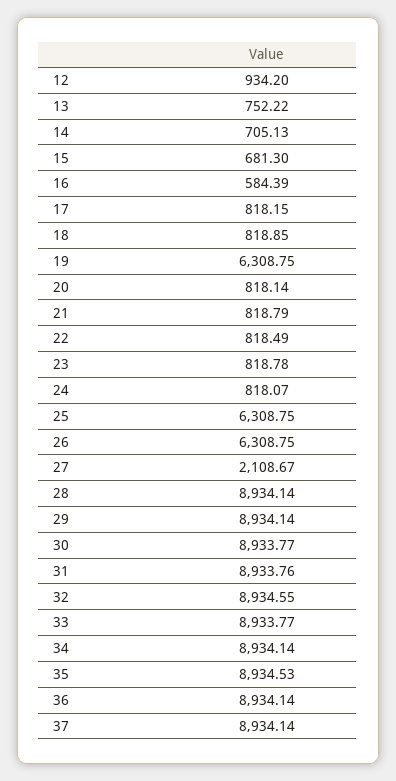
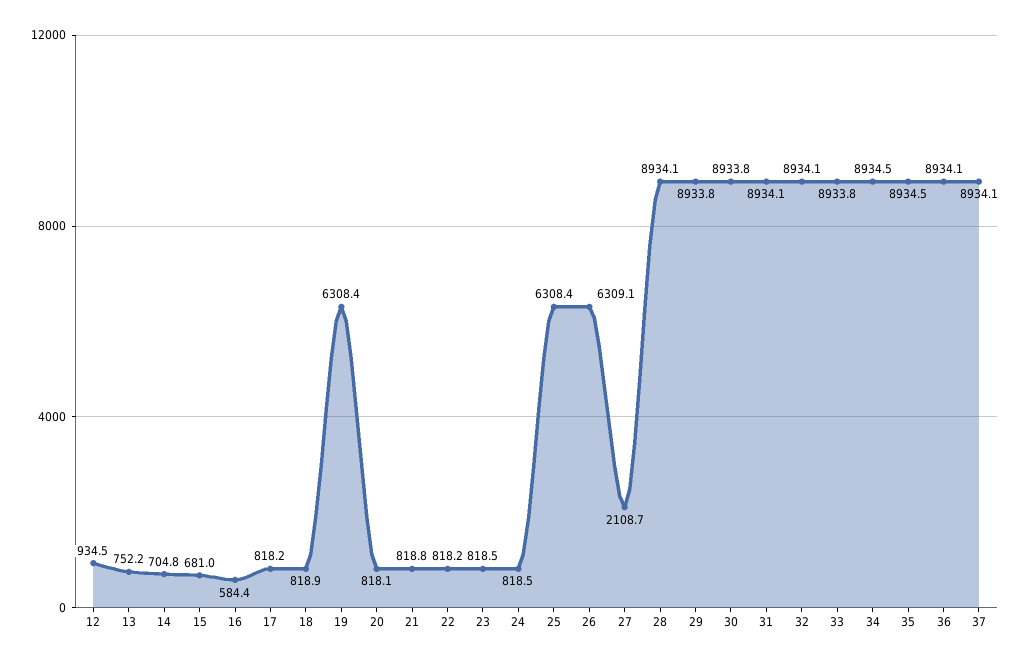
  {
-   "12": 934.2,
+   "12": 934.5,
    "13": 752.22,
-   "14": 705.13,
+   "14": 704.8,
-   "15": 681.3,
+   "15": 681,
    "16": 584.39,
    "17": 818.15,
    "18": 818.85,
-   "19": 6308.75,
+   "19": 6308.4,
    "20": 818.14,
    "21": 818.79,
-   "22": 818.49,
+   "22": 818.2,
-   "23": 818.78,
+   "23": 818.5,
-   "24": 818.07,
+   "24": 818.5,
-   "25": 6308.75,
+   "25": 6308.4,
-   "26": 6308.75,
+   "26": 6309.1,
    "27": 2108.67,
    "28": 8934.14,
-   "29": 8934.14,
+   "29": 8933.8,
    "30": 8933.77,
-   "31": 8933.76,
+   "31": 8934.1,
-   "32": 8934.55,
+   "32": 8934.1,
    "33": 8933.77,
-   "34": 8934.14,
+   "34": 8934.5,
    "35": 8934.53,
    "36": 8934.14,
    "37": 8934.14
  }

